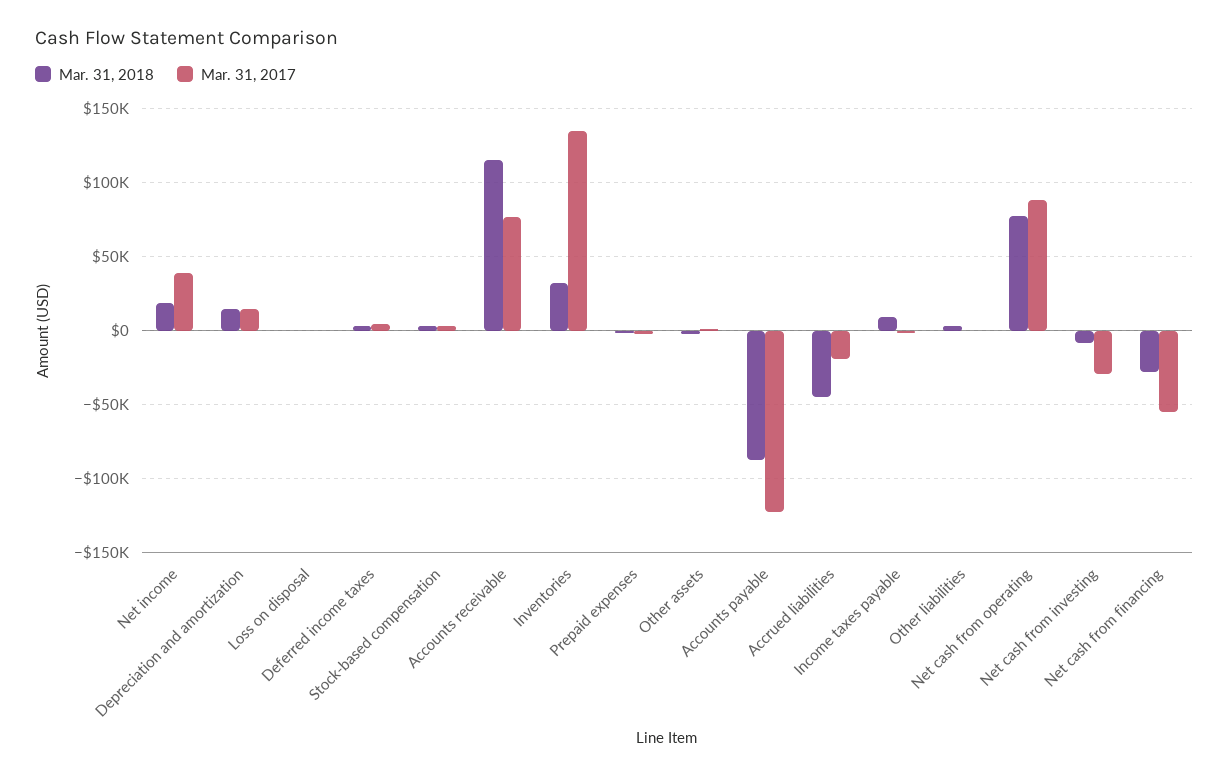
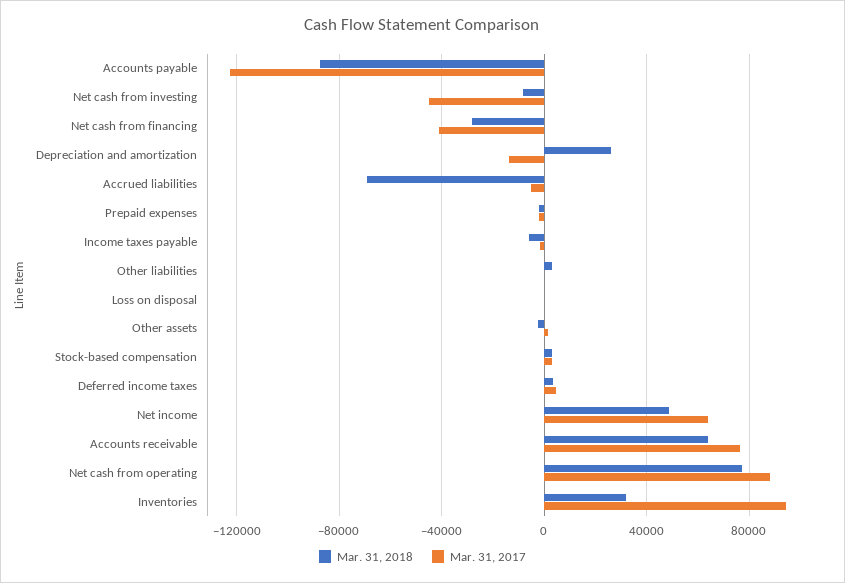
  {
    "Mar. 31, 2018": {
-     "Net income": 20000,
+     "Net income": 50000,
-     "Depreciation and amortization": 15000,
+     "Depreciation and amortization": 25000,
      "Loss on disposal": 0,
      "Deferred income taxes": 5000,
      "Stock-based compensation": 5000,
-     "Accounts receivable": 115000,
+     "Accounts receivable": 65000,
      "Inventories": 30000,
      "Prepaid expenses": 0,
      "Other assets": 0,
      "Accounts payable": -85000,
-     "Accrued liabilities": -45000,
+     "Accrued liabilities": -70000,
-     "Income taxes payable": 10000,
+     "Income taxes payable": -5000,
      "Other liabilities": 5000,
      "Net cash from operating": 75000,
      "Net cash from investing": -10000,
      "Net cash from financing": -30000
    },
    "Mar. 31, 2017": {
-     "Net income": 40000,
+     "Net income": 65000,
-     "Depreciation and amortization": 15000,
+     "Depreciation and amortization": -15000,
      "Loss on disposal": 0,
      "Deferred income taxes": 5000,
      "Stock-based compensation": 5000,
      "Accounts receivable": 75000,
-     "Inventories": 135000,
+     "Inventories": 95000,
      "Prepaid expenses": 0,
      "Other assets": 0,
      "Accounts payable": -125000,
-     "Accrued liabilities": -20000,
+     "Accrued liabilities": -5000,
      "Income taxes payable": 0,
      "Other liabilities": 0,
      "Net cash from operating": 90000,
-     "Net cash from investing": -30000,
+     "Net cash from investing": -45000,
-     "Net cash from financing": -55000
+     "Net cash from financing": -40000
    }
  }

